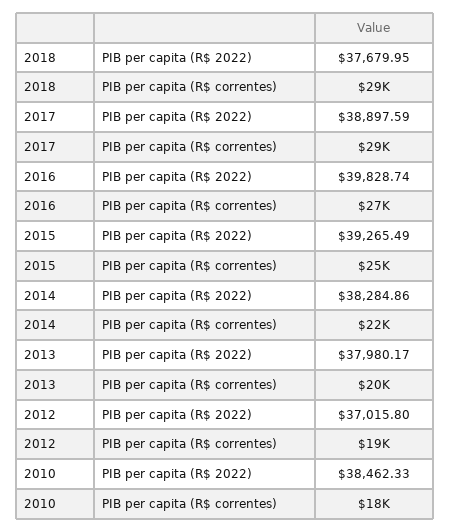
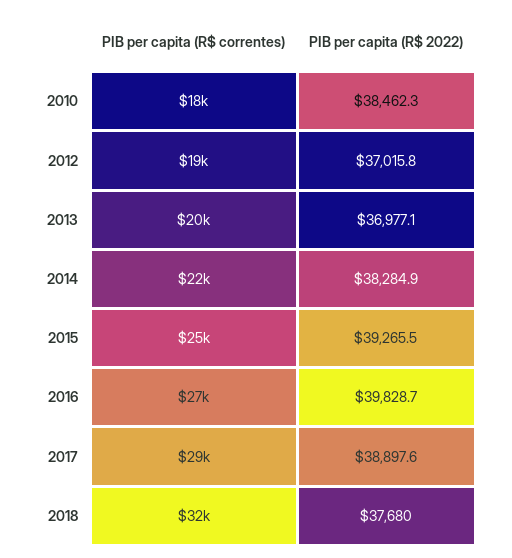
  {
    "2018": {
      "PIB per capita (R$ 2022)": 37679.95,
-     "PIB per capita (R$ correntes)": 29000
+     "PIB per capita (R$ correntes)": 32000
    },
    "2017": {
      "PIB per capita (R$ 2022)": 38897.59,
      "PIB per capita (R$ correntes)": 29000
    },
    "2016": {
      "PIB per capita (R$ 2022)": 39828.74,
      "PIB per capita (R$ correntes)": 27000
    },
    "2015": {
      "PIB per capita (R$ 2022)": 39265.49,
      "PIB per capita (R$ correntes)": 25000
    },
    "2014": {
      "PIB per capita (R$ 2022)": 38284.86,
      "PIB per capita (R$ correntes)": 22000
    },
    "2013": {
-     "PIB per capita (R$ 2022)": 37980.17,
+     "PIB per capita (R$ 2022)": 36977.1,
      "PIB per capita (R$ correntes)": 20000
    },
    "2012": {
      "PIB per capita (R$ 2022)": 37015.8,
      "PIB per capita (R$ correntes)": 19000
    },
    "2010": {
      "PIB per capita (R$ 2022)": 38462.33,
      "PIB per capita (R$ correntes)": 18000
    }
  }

